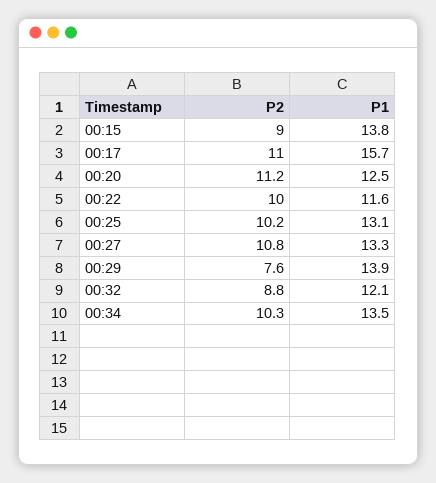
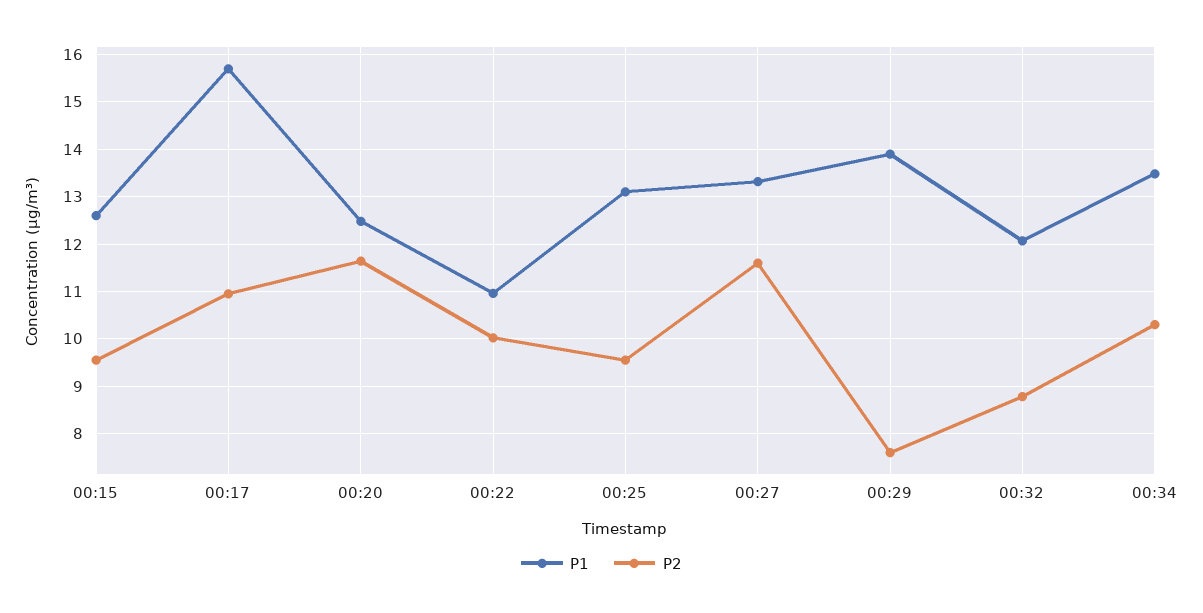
  {
    "P2": {
-     "00:15": 9,
+     "00:15": 9.6,
      "00:17": 11,
-     "00:20": 11.2,
+     "00:20": 11.6,
      "00:22": 10,
-     "00:25": 10.2,
+     "00:25": 9.6,
-     "00:27": 10.8,
+     "00:27": 11.6,
      "00:29": 7.6,
      "00:32": 8.8,
      "00:34": 10.3
    },
    "P1": {
-     "00:15": 13.8,
+     "00:15": 12.6,
      "00:17": 15.7,
      "00:20": 12.5,
-     "00:22": 11.6,
+     "00:22": 11,
      "00:25": 13.1,
      "00:27": 13.3,
      "00:29": 13.9,
      "00:32": 12.1,
      "00:34": 13.5
    }
  }

